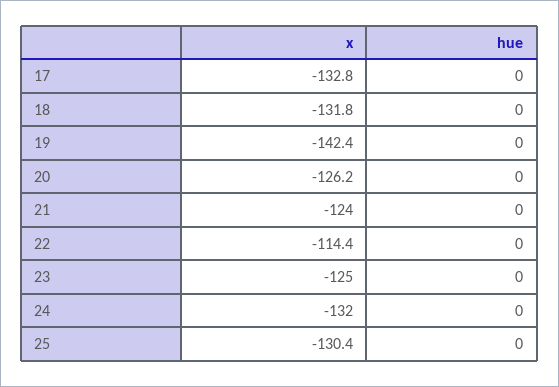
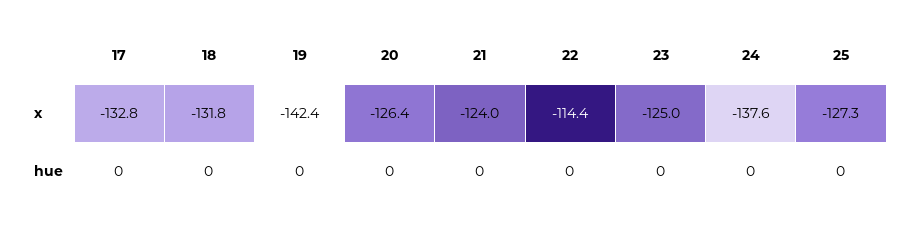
  {
    "x": {
      "17": -132.8,
      "18": -131.8,
      "19": -142.4,
-     "20": -126.2,
+     "20": -126.4,
      "21": -124,
      "22": -114.4,
      "23": -125,
-     "24": -132,
+     "24": -137.6,
-     "25": -130.4
+     "25": -127.3
    },
    "hue": {
      "17": 0,
      "18": 0,
      "19": 0,
      "20": 0,
      "21": 0,
      "22": 0,
      "23": 0,
      "24": 0,
      "25": 0
    }
  }

